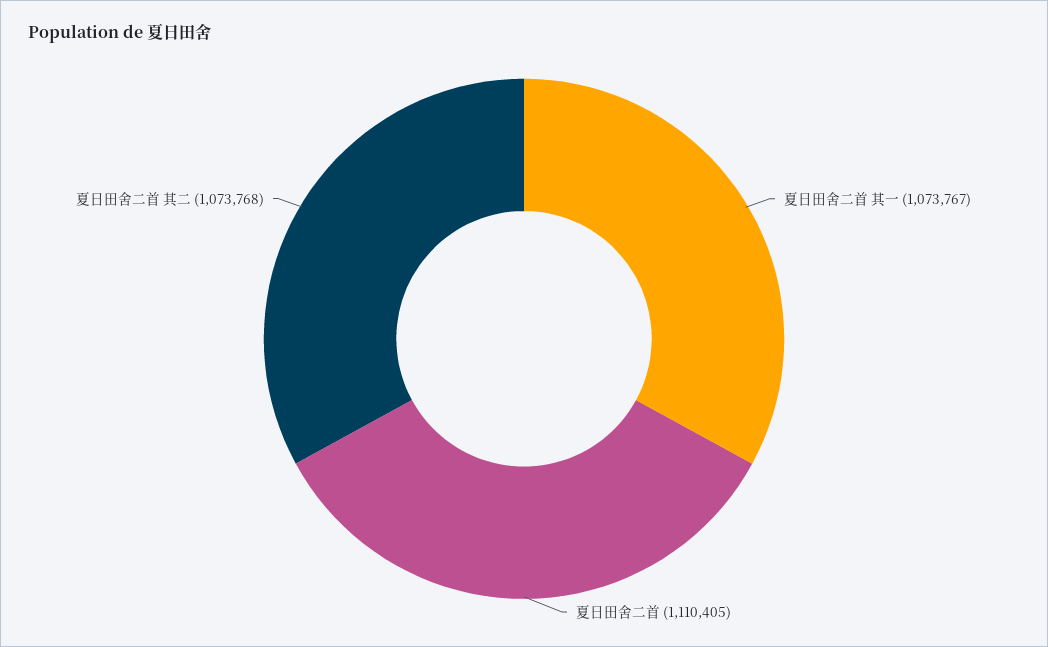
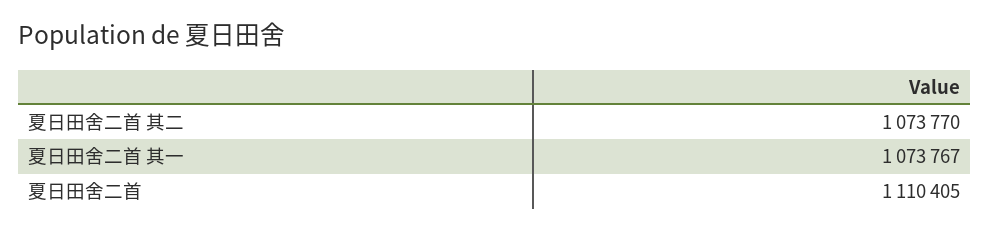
  {
    "夏日田舍二首 其一": 1073767,
    "夏日田舍二首": 1110405,
-   "夏日田舍二首 其二": 1073768
+   "夏日田舍二首 其二": 1073770
  }

